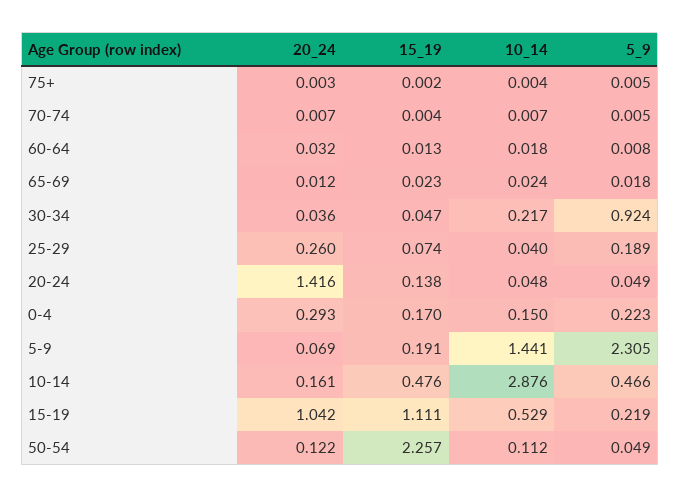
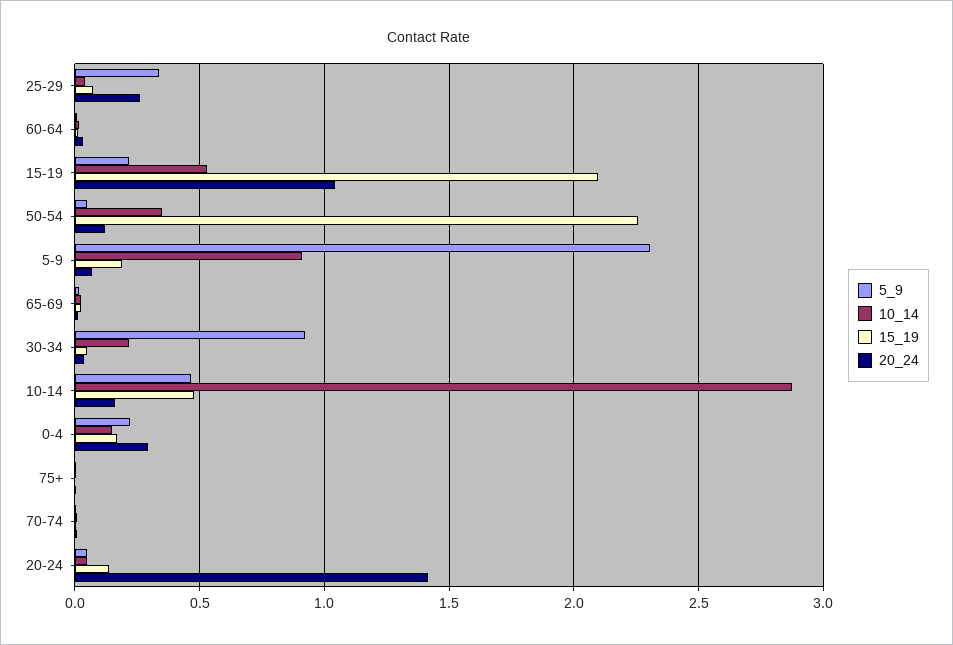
  {
    "20_24": {
      "75+": 0.003,
      "70-74": 0.007,
      "60-64": 0.032,
      "65-69": 0.012,
      "30-34": 0.036,
      "25-29": 0.26,
      "20-24": 1.416,
      "0-4": 0.293,
      "5-9": 0.069,
      "10-14": 0.161,
      "15-19": 1.042,
      "50-54": 0.122
    },
    "15_19": {
      "75+": 0.002,
      "70-74": 0.004,
      "60-64": 0.013,
      "65-69": 0.023,
      "30-34": 0.047,
      "25-29": 0.074,
      "20-24": 0.138,
      "0-4": 0.17,
      "5-9": 0.191,
      "10-14": 0.476,
-     "15-19": 1.111,
+     "15-19": 2.1,
      "50-54": 2.257
    },
    "10_14": {
      "75+": 0.004,
      "70-74": 0.007,
      "60-64": 0.018,
      "65-69": 0.024,
      "30-34": 0.217,
      "25-29": 0.04,
      "20-24": 0.048,
      "0-4": 0.15,
-     "5-9": 1.441,
+     "5-9": 0.9,
      "10-14": 2.876,
      "15-19": 0.529,
-     "50-54": 0.112
+     "50-54": 0.35
    },
    "5_9": {
      "75+": 0.005,
      "70-74": 0.005,
      "60-64": 0.008,
      "65-69": 0.018,
      "30-34": 0.924,
-     "25-29": 0.189,
+     "25-29": 0.35,
      "20-24": 0.049,
      "0-4": 0.223,
      "5-9": 2.305,
      "10-14": 0.466,
      "15-19": 0.219,
      "50-54": 0.049
    }
  }

